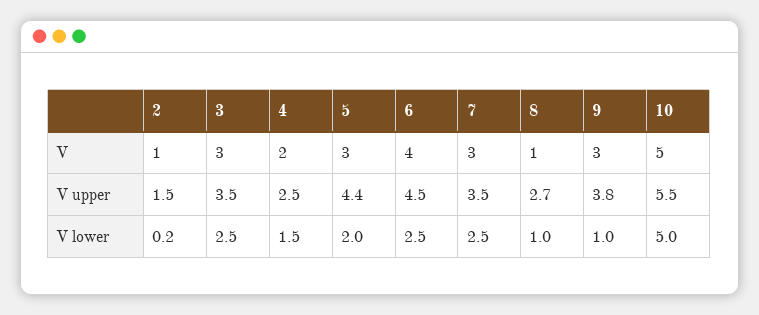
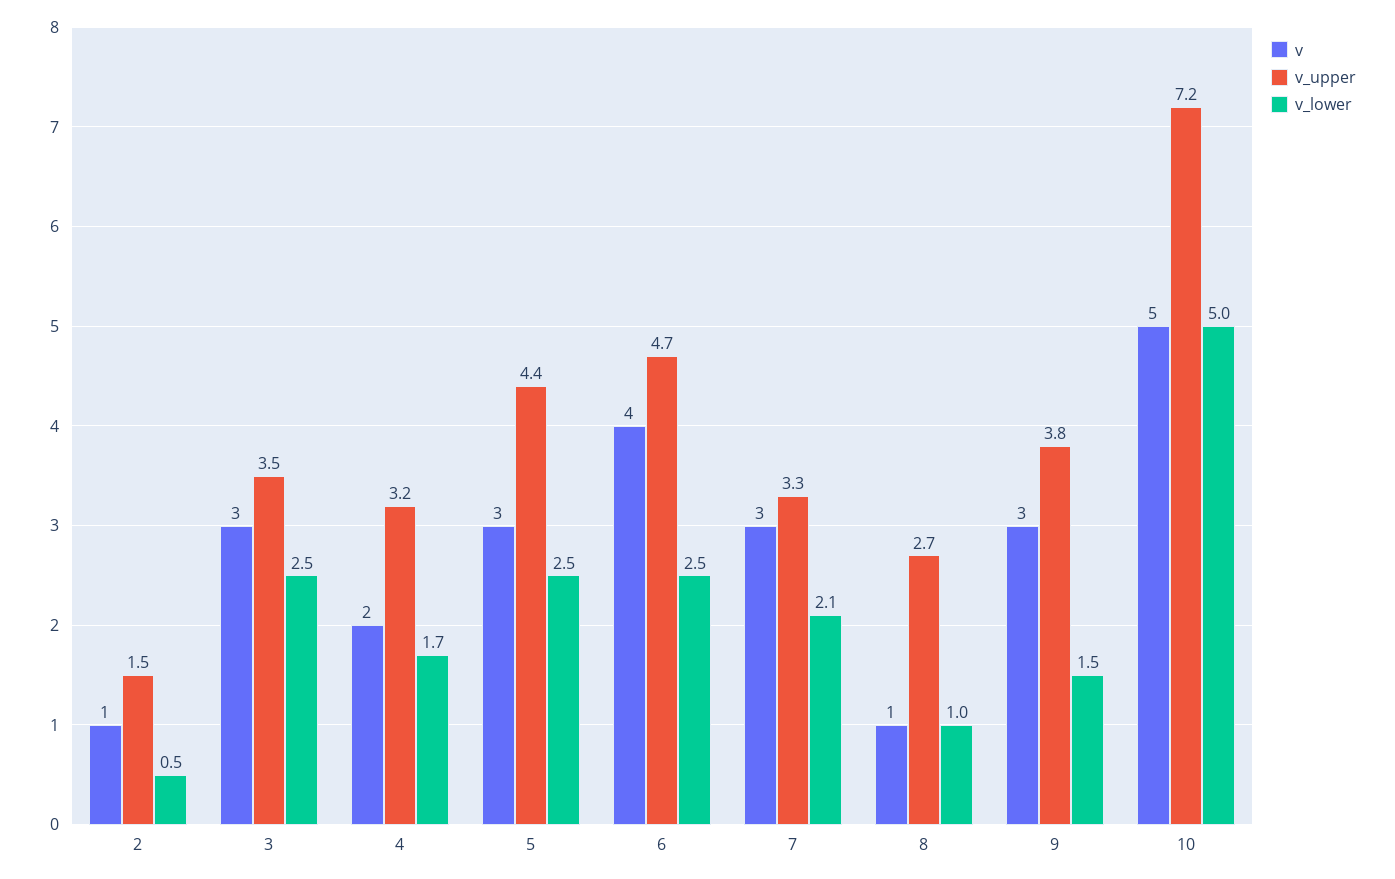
  {
    "V": {
      "2": 1,
      "3": 3,
      "4": 2,
      "5": 3,
      "6": 4,
      "7": 3,
      "8": 1,
      "9": 3,
      "10": 5
    },
    "V upper": {
      "2": 1.5,
      "3": 3.5,
-     "4": 2.5,
+     "4": 3.2,
      "5": 4.4,
-     "6": 4.5,
+     "6": 4.7,
-     "7": 3.5,
+     "7": 3.3,
      "8": 2.7,
      "9": 3.8,
-     "10": 5.5
+     "10": 7.2
    },
    "V lower": {
-     "2": 0.2,
+     "2": 0.5,
      "3": 2.5,
-     "4": 1.5,
+     "4": 1.7,
-     "5": 2,
+     "5": 2.5,
      "6": 2.5,
-     "7": 2.5,
+     "7": 2.1,
      "8": 1,
-     "9": 1,
+     "9": 1.5,
      "10": 5
    }
  }

